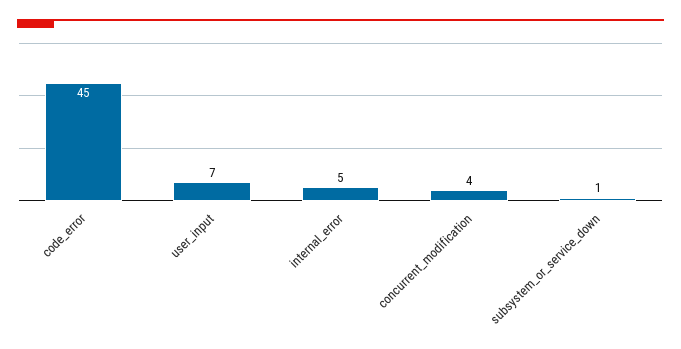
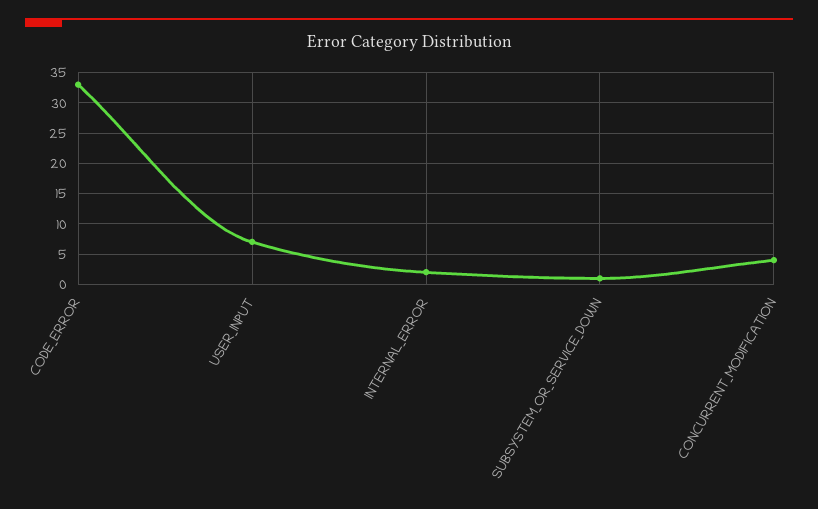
  {
-   "code_error": 45,
+   "code_error": 33,
    "user_input": 7,
-   "internal_error": 5,
+   "internal_error": 2,
    "concurrent_modification": 4,
    "subsystem_or_service_down": 1
  }

